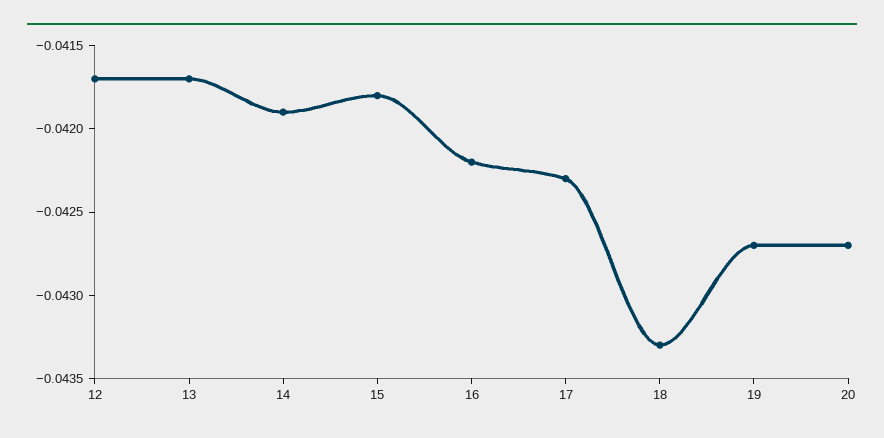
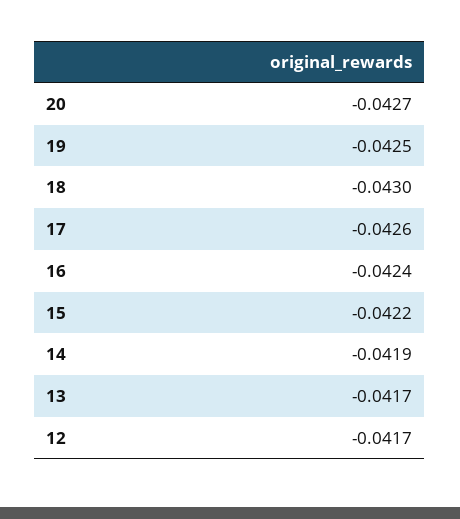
  {
    "12": -0.0417,
    "13": -0.0417,
    "14": -0.0419,
-   "15": -0.0418,
+   "15": -0.0422,
-   "16": -0.0422,
+   "16": -0.0424,
-   "17": -0.0423,
+   "17": -0.0426,
-   "18": -0.0433,
+   "18": -0.043,
-   "19": -0.0427,
+   "19": -0.0425,
    "20": -0.0427
  }

